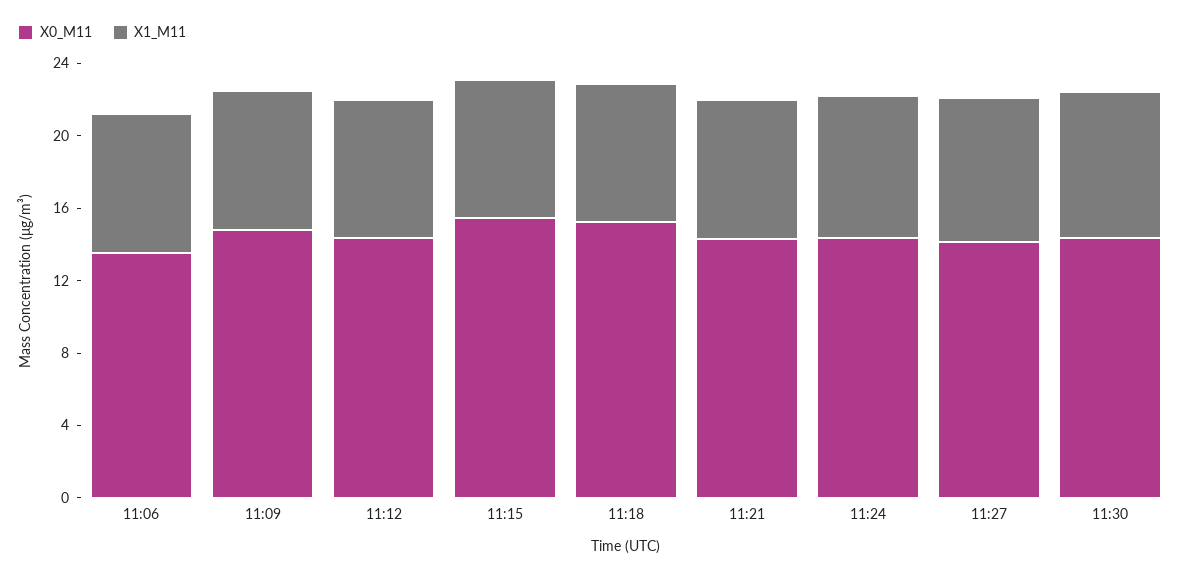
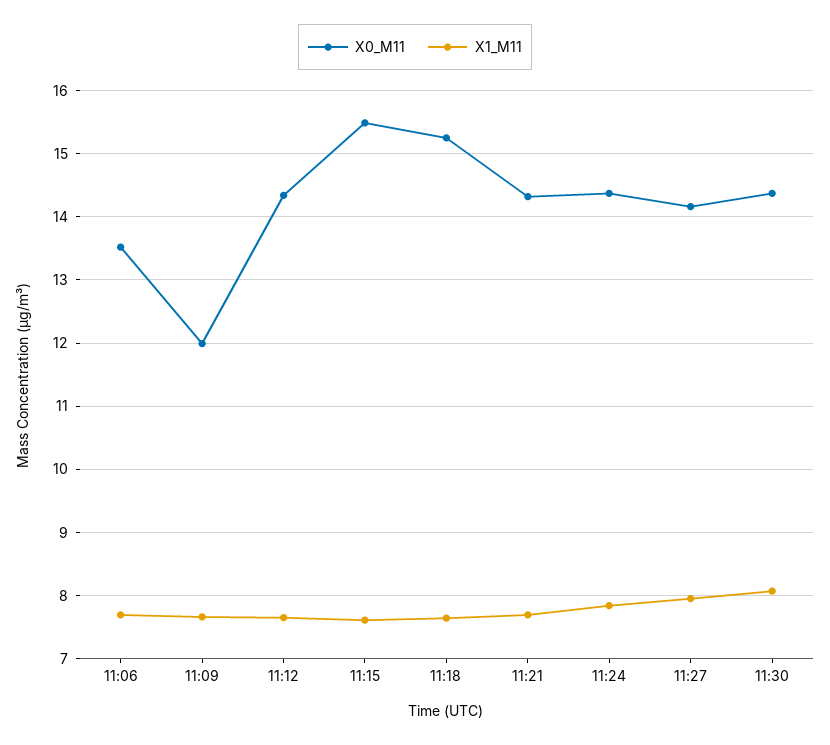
  {
    "X0_M11": {
      "11:06": 13.5,
-     "11:09": 15,
+     "11:09": 12,
      "11:12": 14.3,
      "11:15": 15.5,
      "11:18": 15.3,
      "11:21": 14.3,
      "11:24": 14.4,
      "11:27": 14.2,
      "11:30": 14.4
    },
    "X1_M11": {
      "11:06": 7.7,
      "11:09": 7.7,
      "11:12": 7.7,
      "11:15": 7.6,
      "11:18": 7.6,
      "11:21": 7.7,
      "11:24": 7.8,
      "11:27": 8,
      "11:30": 8.1
    }
  }

